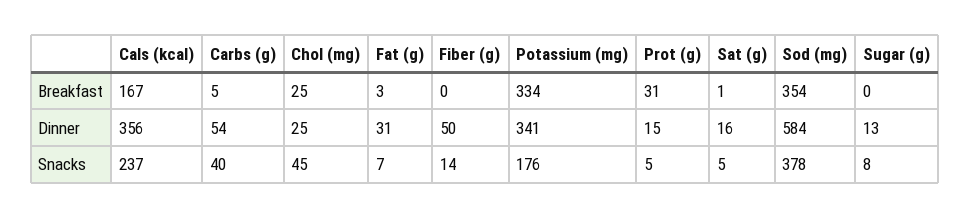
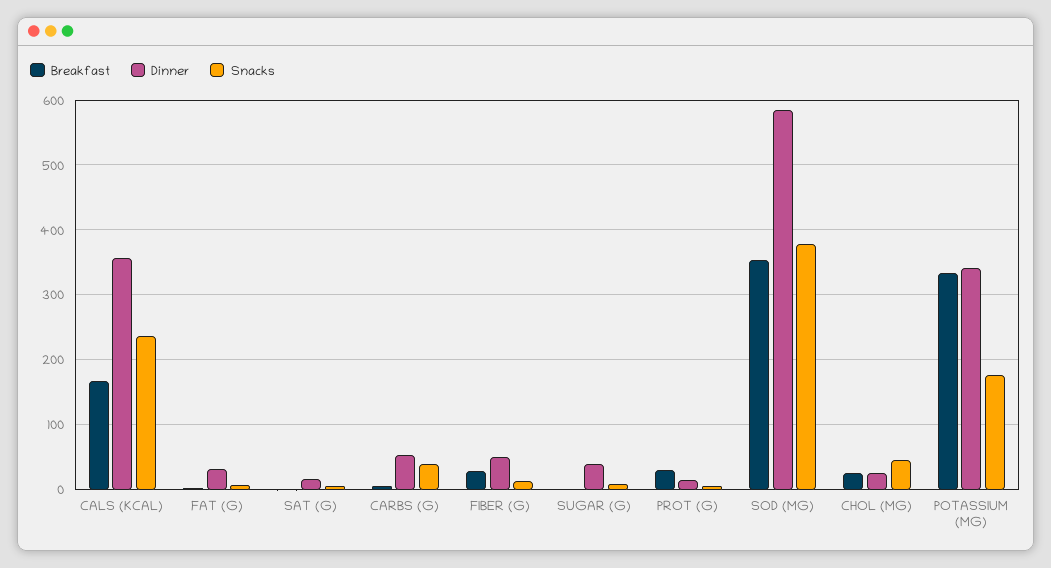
  {
    "Breakfast": {
      "Cals (kcal)": 167,
      "Carbs (g)": 5,
      "Chol (mg)": 25,
      "Fat (g)": 3,
-     "Fiber (g)": 0,
+     "Fiber (g)": 30,
      "Potassium (mg)": 334,
      "Prot (g)": 31,
      "Sat (g)": 1,
      "Sod (mg)": 354,
      "Sugar (g)": 0
    },
    "Dinner": {
      "Cals (kcal)": 356,
      "Carbs (g)": 54,
      "Chol (mg)": 25,
      "Fat (g)": 31,
      "Fiber (g)": 50,
      "Potassium (mg)": 341,
      "Prot (g)": 15,
      "Sat (g)": 16,
      "Sod (mg)": 584,
-     "Sugar (g)": 13
+     "Sugar (g)": 40
    },
    "Snacks": {
      "Cals (kcal)": 237,
      "Carbs (g)": 40,
      "Chol (mg)": 45,
      "Fat (g)": 7,
      "Fiber (g)": 14,
      "Potassium (mg)": 176,
      "Prot (g)": 5,
      "Sat (g)": 5,
      "Sod (mg)": 378,
      "Sugar (g)": 8
    }
  }

